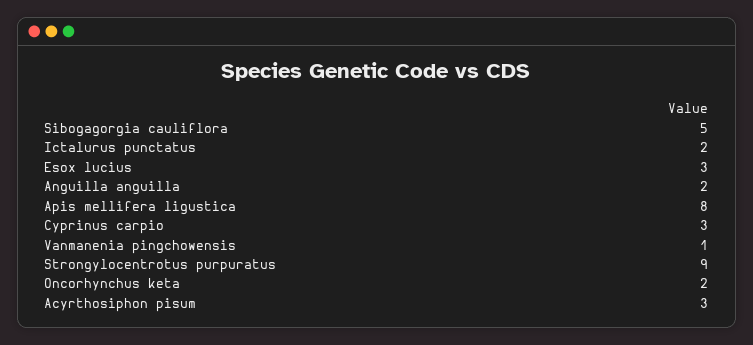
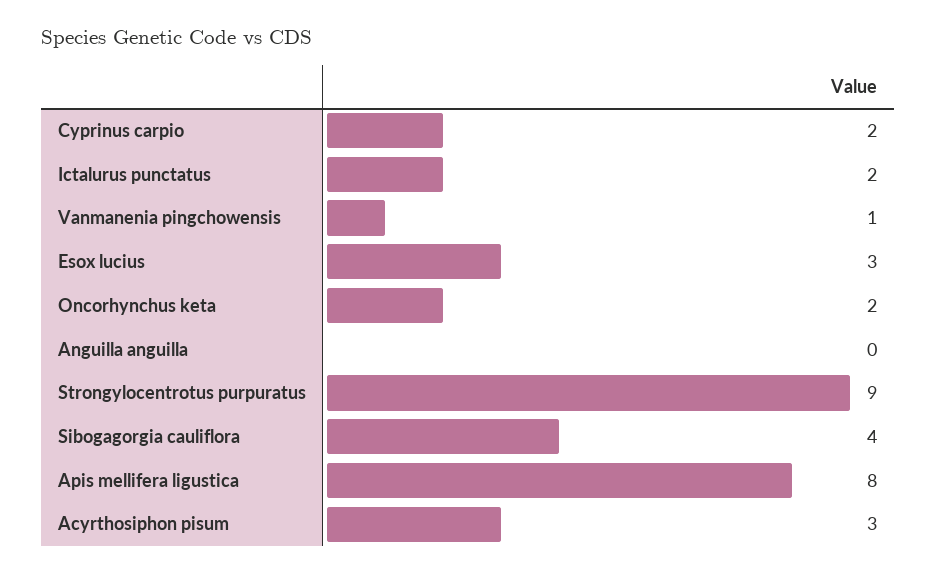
  {
-   "Sibogagorgia cauliflora": 5,
+   "Sibogagorgia cauliflora": 4,
    "Ictalurus punctatus": 2,
    "Esox lucius": 3,
-   "Anguilla anguilla": 2,
+   "Anguilla anguilla": 0,
    "Apis mellifera ligustica": 8,
-   "Cyprinus carpio": 3,
+   "Cyprinus carpio": 2,
    "Vanmanenia pingchowensis": 1,
    "Strongylocentrotus purpuratus": 9,
    "Oncorhynchus keta": 2,
    "Acyrthosiphon pisum": 3
  }

